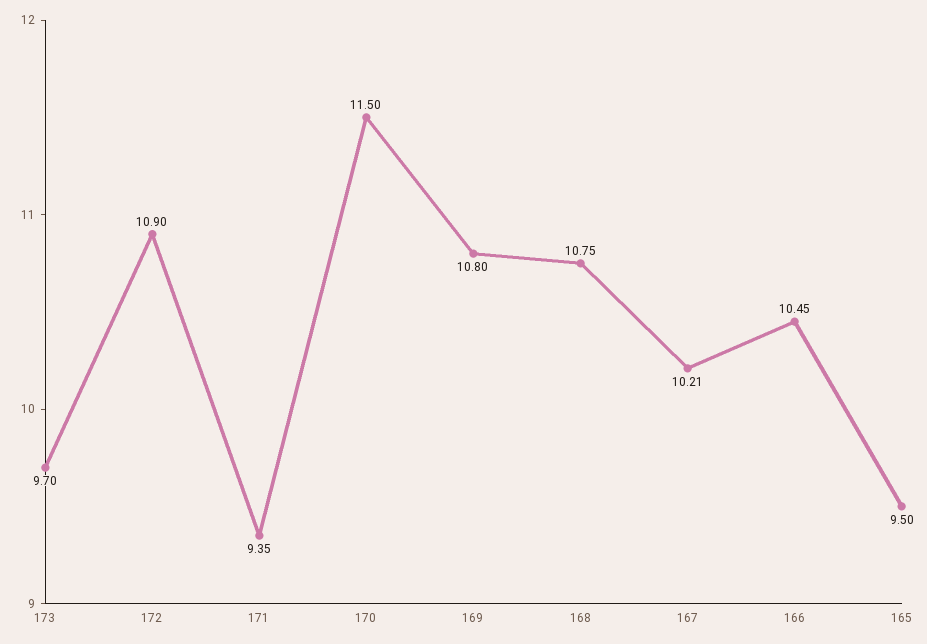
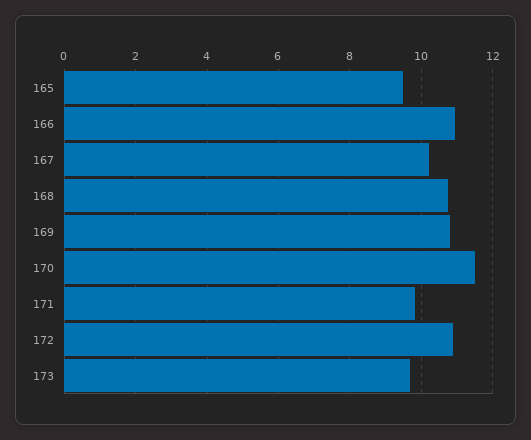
  {
    "173": 9.7,
    "172": 10.9,
-   "171": 9.35,
+   "171": 9.8,
    "170": 11.5,
    "169": 10.8,
    "168": 10.75,
    "167": 10.21,
-   "166": 10.45,
+   "166": 11,
    "165": 9.5
  }

